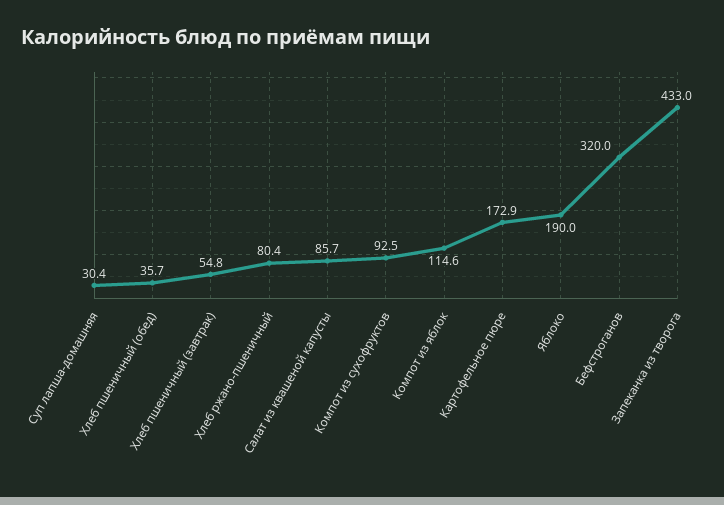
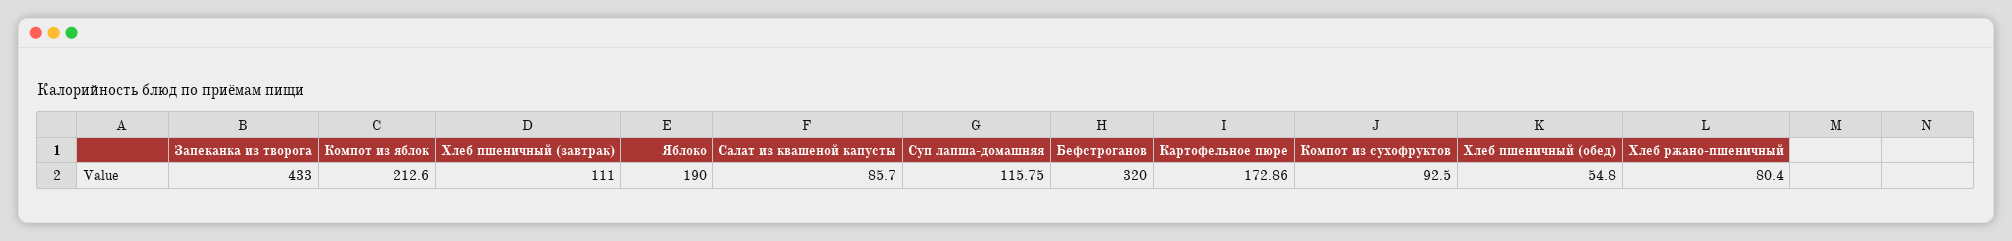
  {
-   "Суп лапша-домашняя": 30.4,
+   "Суп лапша-домашняя": 115.75,
-   "Хлеб пшеничный (обед)": 35.7,
+   "Хлеб пшеничный (обед)": 54.8,
-   "Хлеб пшеничный (завтрак)": 54.8,
+   "Хлеб пшеничный (завтрак)": 111,
    "Хлеб ржано-пшеничный": 80.4,
    "Салат из квашеной капусты": 85.7,
    "Компот из сухофруктов": 92.5,
-   "Компот из яблок": 114.6,
+   "Компот из яблок": 212.6,
    "Картофельное пюре": 172.86,
    "Яблоко": 190,
    "Бефстроганов": 320,
    "Запеканка из творога": 433
  }

